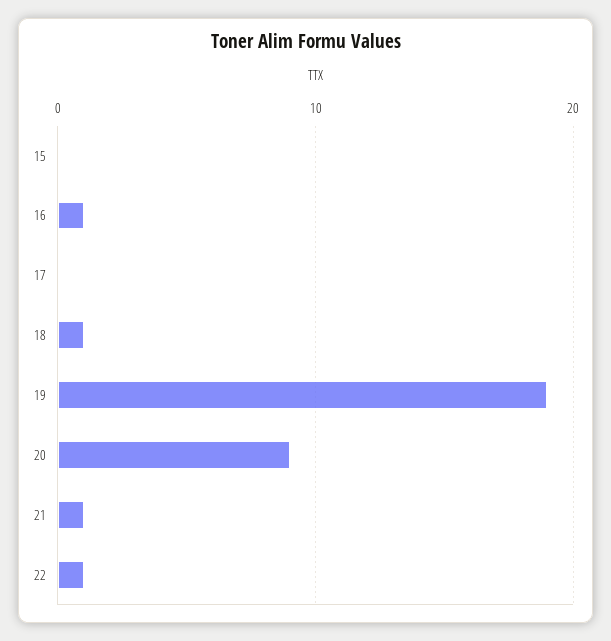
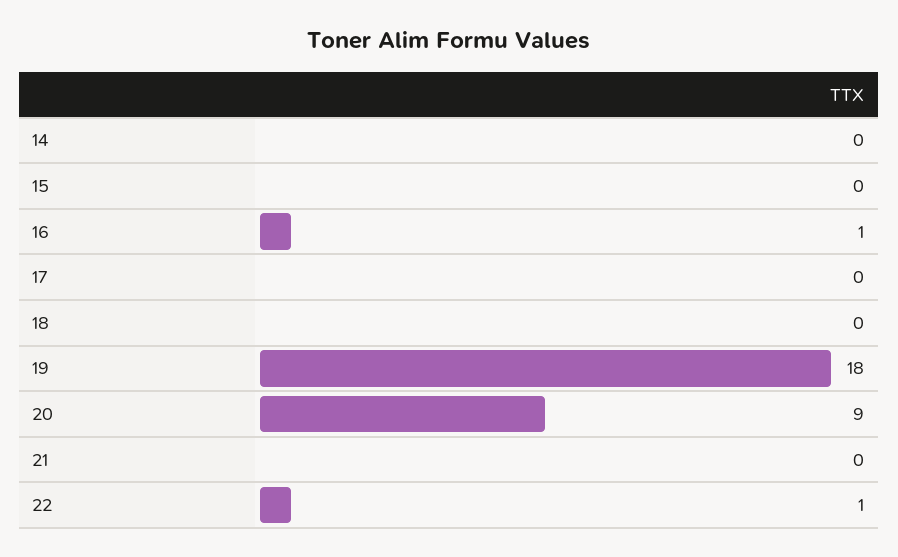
  {
    "15": 0,
    "16": 1,
    "17": 0,
-   "18": 1,
+   "18": 0,
-   "19": 19,
+   "19": 18,
    "20": 9,
-   "21": 1,
+   "21": 0,
-   "22": 1
+   "22": 1,
+   "14": 0
  }

